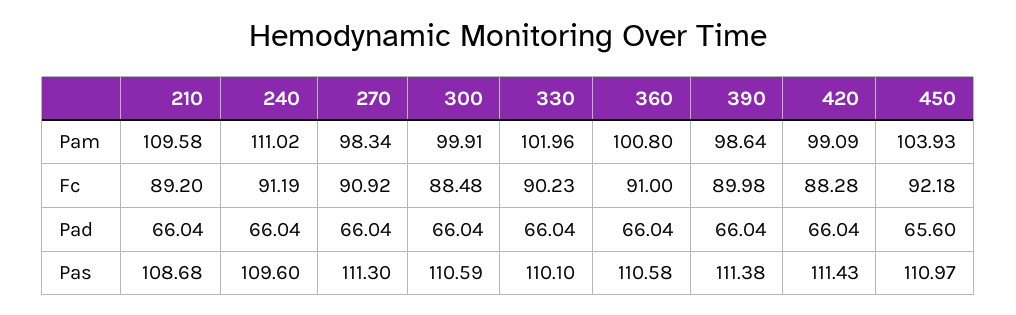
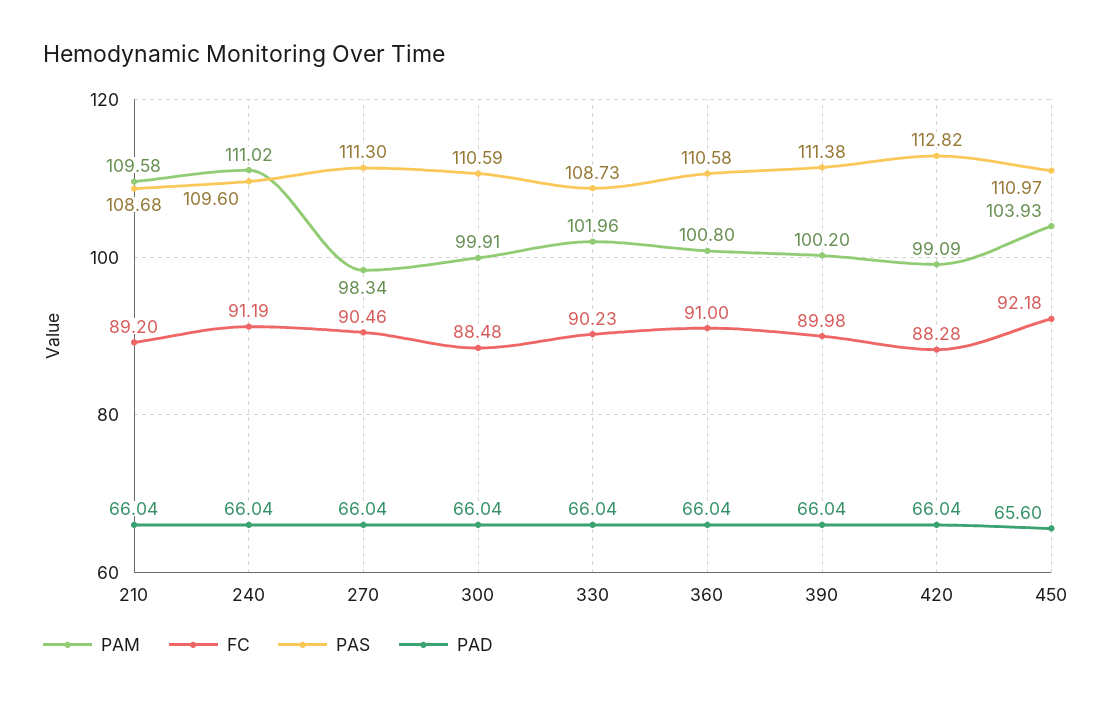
  {
    "Pam": {
      "210": 109.58,
      "240": 111.02,
      "270": 98.34,
      "300": 99.91,
      "330": 101.96,
      "360": 100.8,
-     "390": 98.64,
+     "390": 100.2,
      "420": 99.09,
      "450": 103.93
    },
    "Fc": {
      "210": 89.2,
      "240": 91.19,
-     "270": 90.92,
+     "270": 90.46,
      "300": 88.48,
      "330": 90.23,
      "360": 91,
      "390": 89.98,
      "420": 88.28,
      "450": 92.18
    },
    "Pad": {
      "210": 66.04,
      "240": 66.04,
      "270": 66.04,
      "300": 66.04,
      "330": 66.04,
      "360": 66.04,
      "390": 66.04,
      "420": 66.04,
      "450": 65.6
    },
    "Pas": {
      "210": 108.68,
      "240": 109.6,
      "270": 111.3,
      "300": 110.59,
-     "330": 110.1,
+     "330": 108.73,
      "360": 110.58,
      "390": 111.38,
-     "420": 111.43,
+     "420": 112.82,
      "450": 110.97
    }
  }

